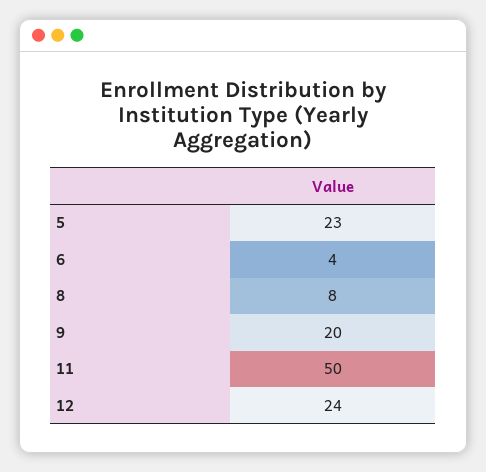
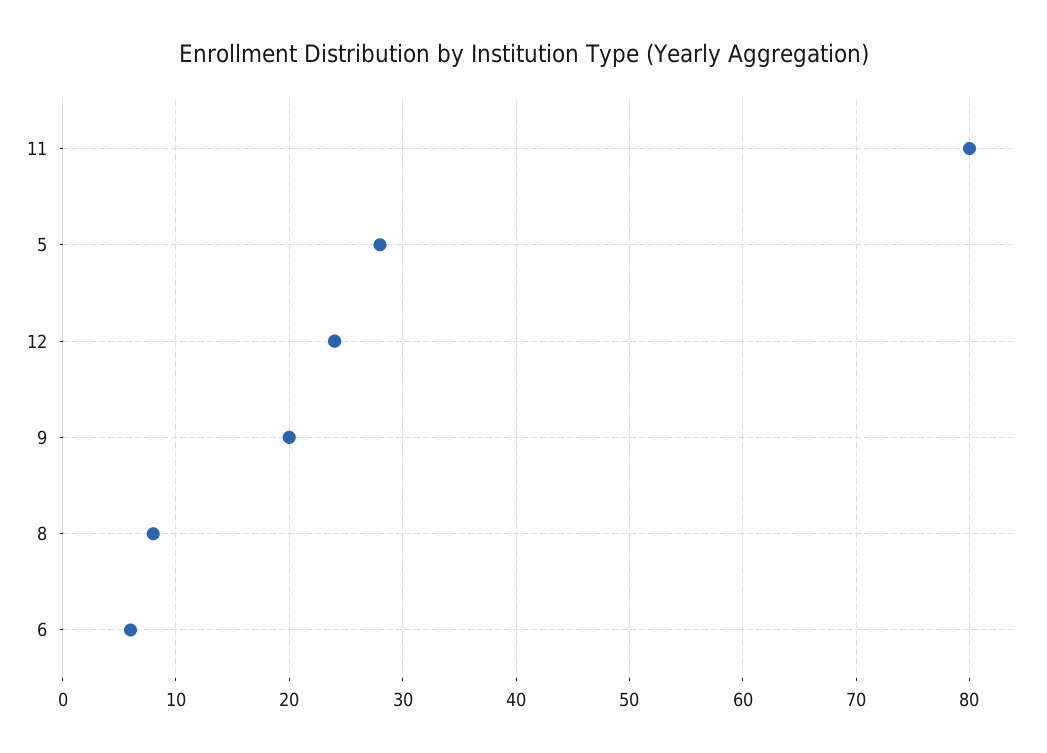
  {
-   "5": 23,
+   "5": 28,
-   "6": 4,
+   "6": 6,
    "8": 8,
    "9": 20,
-   "11": 50,
+   "11": 80,
    "12": 24
  }

